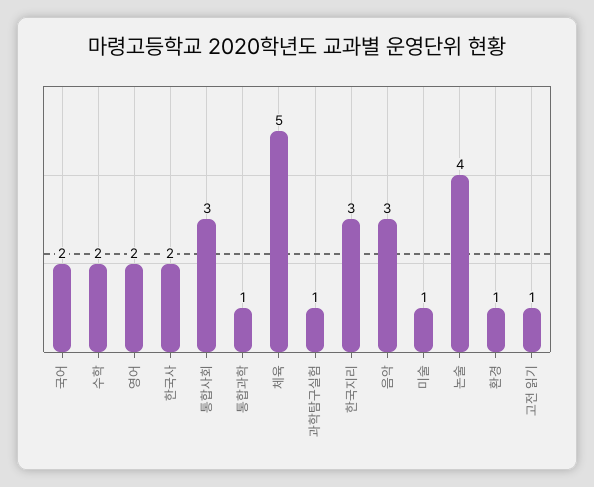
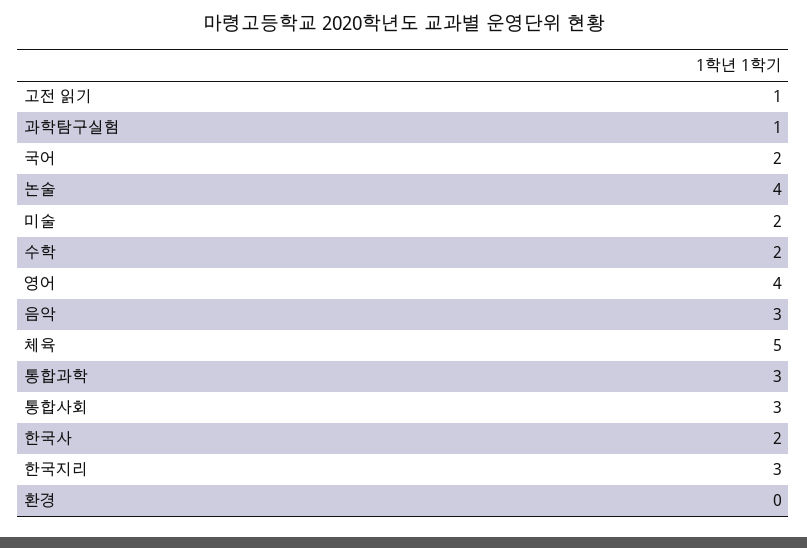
  {
    "국어": 2,
    "수학": 2,
-   "영어": 2,
+   "영어": 4,
    "한국사": 2,
    "통합사회": 3,
-   "통합과학": 1,
+   "통합과학": 3,
    "체육": 5,
    "과학탐구실험": 1,
    "한국지리": 3,
    "음악": 3,
-   "미술": 1,
+   "미술": 2,
    "논술": 4,
-   "환경": 1,
+   "환경": 0,
    "고전 읽기": 1
  }

